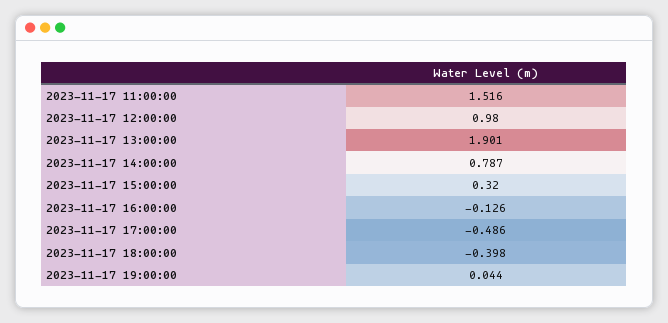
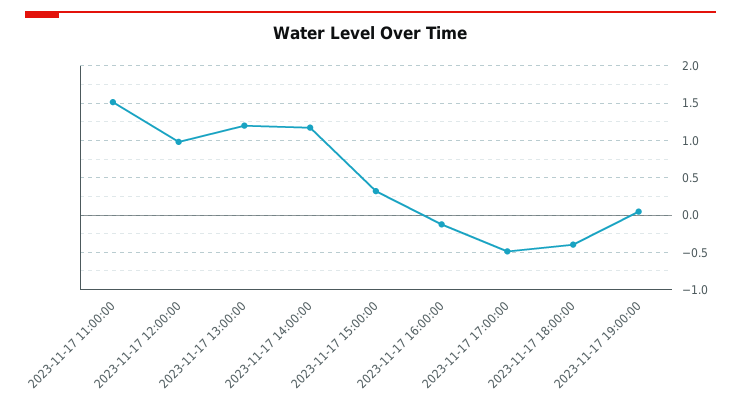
  {
    "2023-11-17 11:00:00": 1.516,
    "2023-11-17 12:00:00": 0.98,
-   "2023-11-17 13:00:00": 1.901,
+   "2023-11-17 13:00:00": 1.2,
-   "2023-11-17 14:00:00": 0.787,
+   "2023-11-17 14:00:00": 1.2,
    "2023-11-17 15:00:00": 0.32,
    "2023-11-17 16:00:00": -0.126,
    "2023-11-17 17:00:00": -0.486,
    "2023-11-17 18:00:00": -0.398,
    "2023-11-17 19:00:00": 0.044
  }

